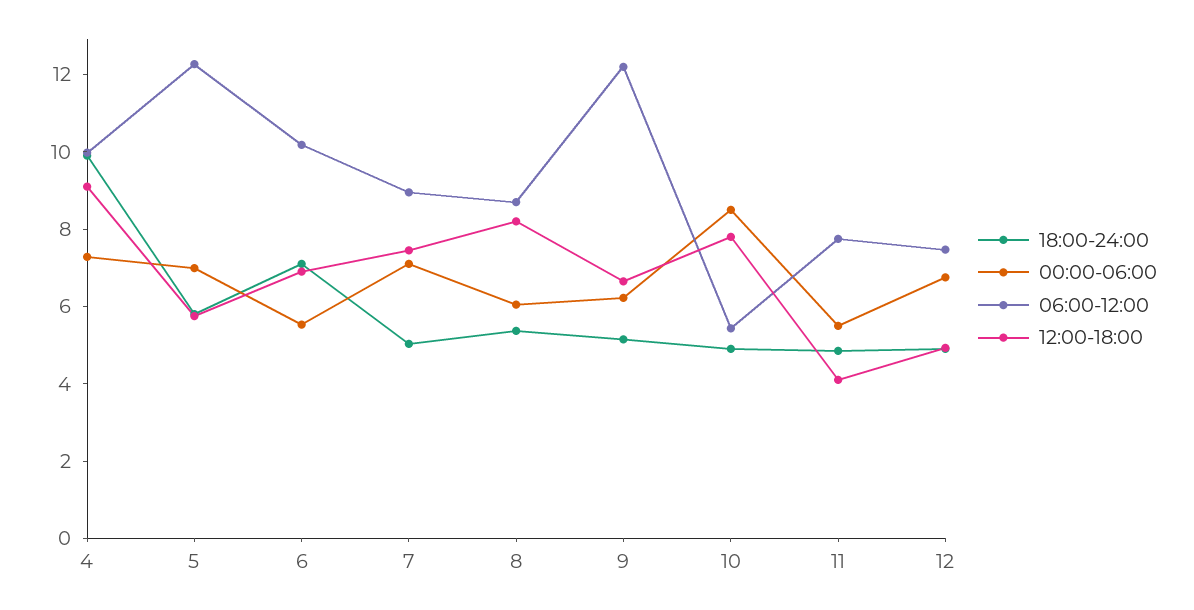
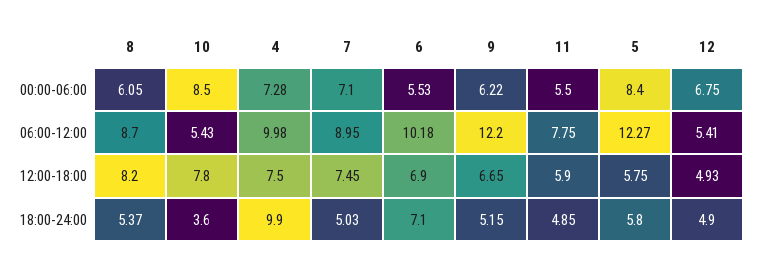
  {
    "18:00-24:00": {
      "4": 9.9,
      "5": 5.8,
      "6": 7.1,
      "7": 5.03,
      "8": 5.37,
      "9": 5.15,
-     "10": 5,
+     "10": 3.6,
      "11": 4.85,
      "12": 4.9
    },
    "00:00-06:00": {
      "4": 7.28,
-     "5": 7,
+     "5": 8.4,
      "6": 5.53,
      "7": 7.1,
      "8": 6.05,
      "9": 6.22,
      "10": 8.5,
      "11": 5.5,
      "12": 6.75
    },
    "06:00-12:00": {
      "4": 9.98,
      "5": 12.27,
      "6": 10.18,
      "7": 8.95,
      "8": 8.7,
      "9": 12.2,
      "10": 5.43,
      "11": 7.75,
-     "12": 7.5
+     "12": 5.41
    },
    "12:00-18:00": {
-     "4": 9,
+     "4": 7.5,
      "5": 5.75,
      "6": 6.9,
      "7": 7.45,
      "8": 8.2,
      "9": 6.65,
      "10": 7.8,
-     "11": 4,
+     "11": 5.9,
      "12": 4.93
    }
  }

